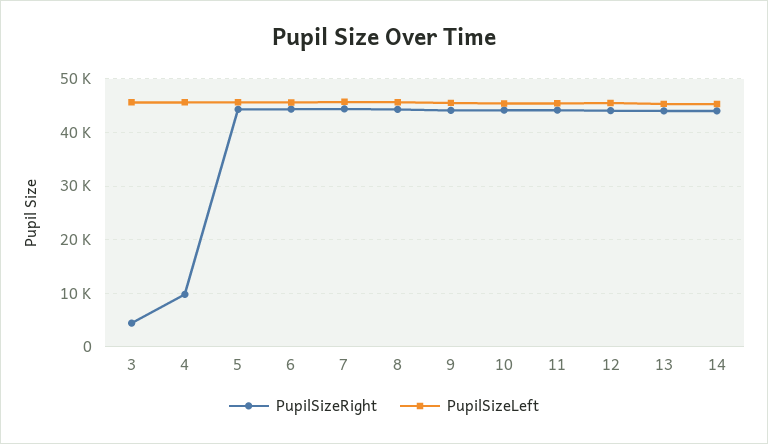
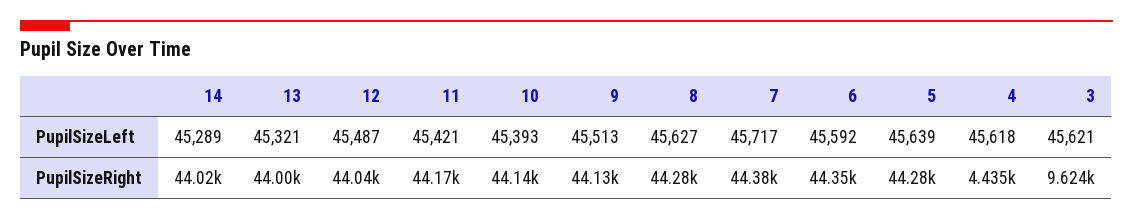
  {
    "PupilSizeRight": {
-     "3": 4000,
+     "3": 9624,
-     "4": 10000,
+     "4": 4435,
      "5": 44280,
      "6": 44350,
      "7": 44380,
      "8": 44280,
      "9": 44130,
      "10": 44140,
      "11": 44170,
      "12": 44040,
      "13": 44000,
      "14": 44020
    },
    "PupilSizeLeft": {
      "3": 45621,
      "4": 45618,
      "5": 45639,
      "6": 45592,
      "7": 45717,
      "8": 45627,
      "9": 45513,
      "10": 45393,
      "11": 45421,
      "12": 45487,
      "13": 45321,
      "14": 45289
    }
  }

